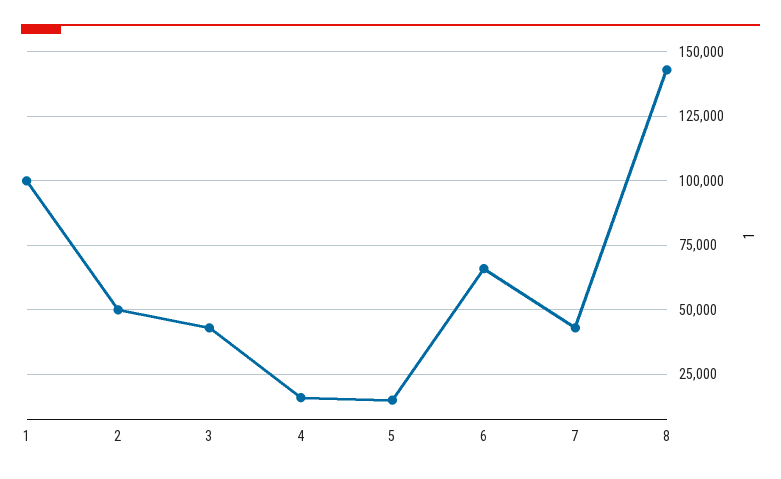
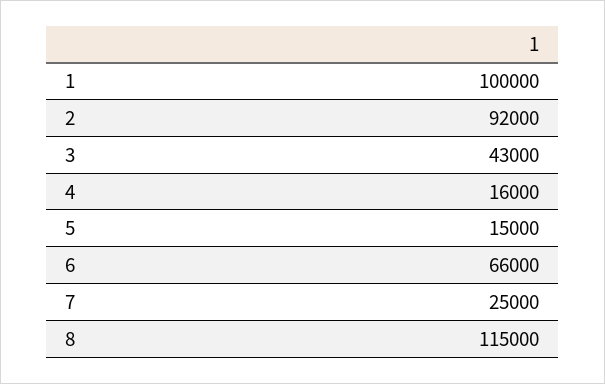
  {
    "1": 100000,
-   "2": 50000,
+   "2": 92000,
    "3": 43000,
    "4": 16000,
    "5": 15000,
    "6": 66000,
-   "7": 42500,
+   "7": 25000,
-   "8": 142500
+   "8": 115000
  }

